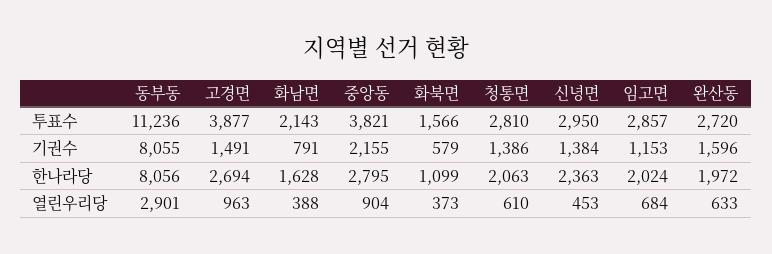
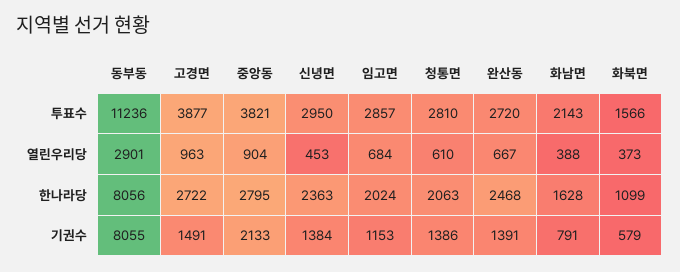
  {
    "동부동": {
      "투표수": 11236,
      "기권수": 8055,
      "한나라당": 8056,
      "열린우리당": 2901
    },
    "고경면": {
      "투표수": 3877,
      "기권수": 1491,
-     "한나라당": 2694,
+     "한나라당": 2722,
      "열린우리당": 963
    },
    "화남면": {
      "투표수": 2143,
      "기권수": 791,
      "한나라당": 1628,
      "열린우리당": 388
    },
    "중앙동": {
      "투표수": 3821,
-     "기권수": 2155,
+     "기권수": 2133,
      "한나라당": 2795,
      "열린우리당": 904
    },
    "화북면": {
      "투표수": 1566,
      "기권수": 579,
      "한나라당": 1099,
      "열린우리당": 373
    },
    "청통면": {
      "투표수": 2810,
      "기권수": 1386,
      "한나라당": 2063,
      "열린우리당": 610
    },
    "신녕면": {
      "투표수": 2950,
      "기권수": 1384,
      "한나라당": 2363,
      "열린우리당": 453
    },
    "임고면": {
      "투표수": 2857,
      "기권수": 1153,
      "한나라당": 2024,
      "열린우리당": 684
    },
    "완산동": {
      "투표수": 2720,
-     "기권수": 1596,
+     "기권수": 1391,
-     "한나라당": 1972,
+     "한나라당": 2468,
-     "열린우리당": 633
+     "열린우리당": 667
    }
  }

